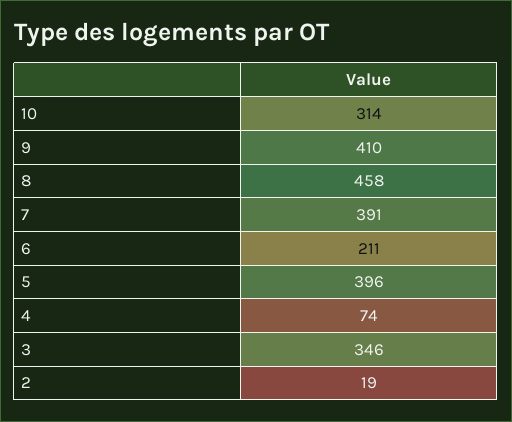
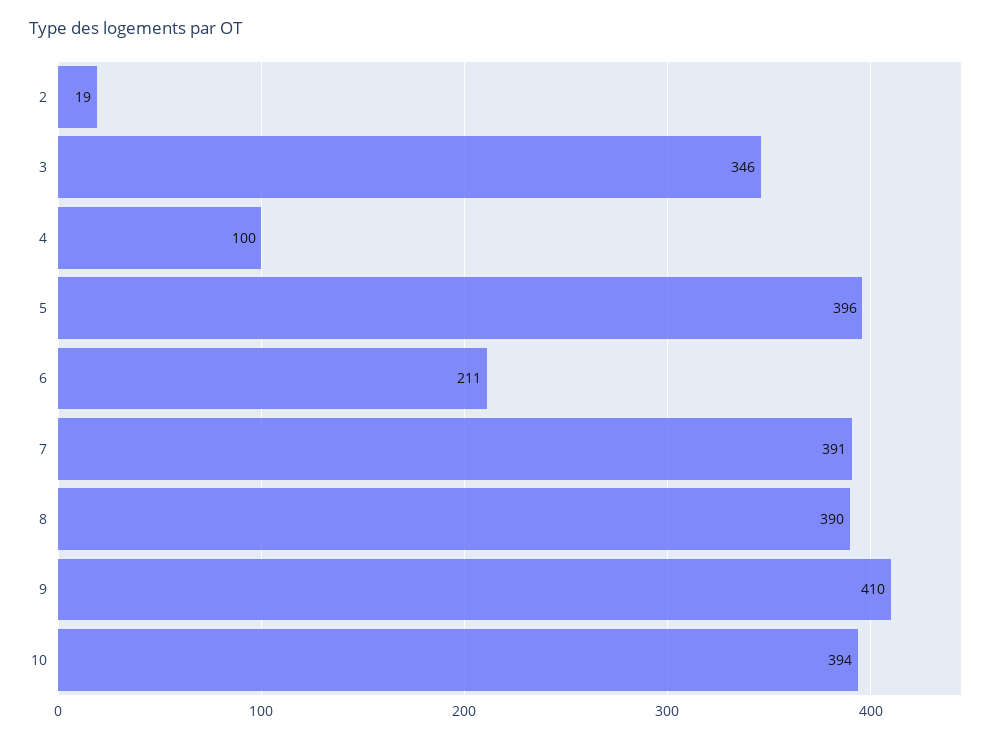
  {
-   "10": 314,
+   "10": 394,
    "9": 410,
-   "8": 458,
+   "8": 390,
    "7": 391,
    "6": 211,
    "5": 396,
-   "4": 74,
+   "4": 100,
    "3": 346,
    "2": 19
  }

